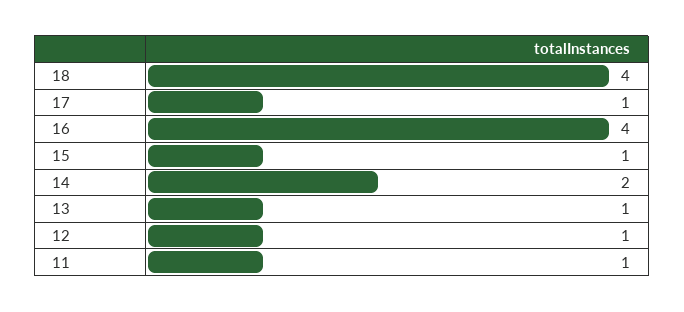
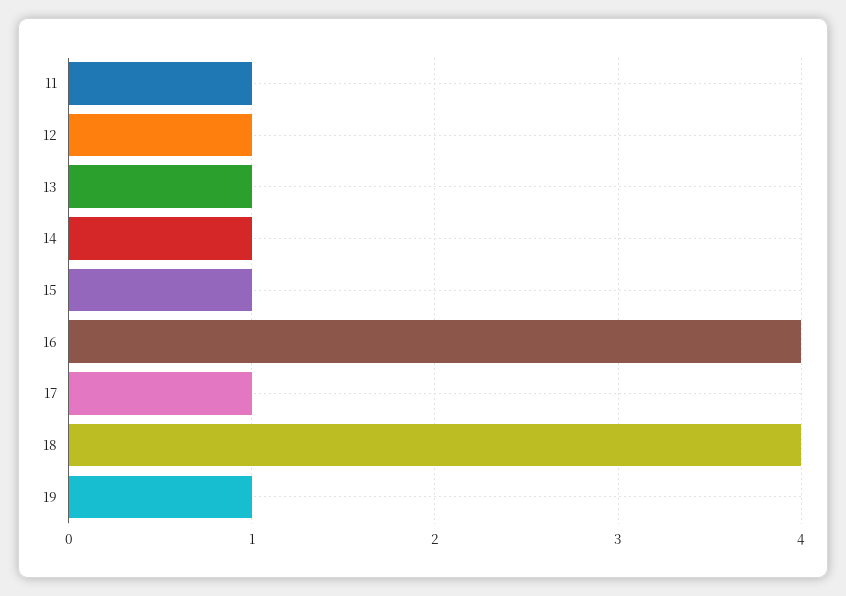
  {
    "18": 4,
    "17": 1,
    "16": 4,
    "15": 1,
-   "14": 2,
+   "14": 1,
    "13": 1,
    "12": 1,
-   "11": 1
+   "11": 1,
+   "19": 1
  }

